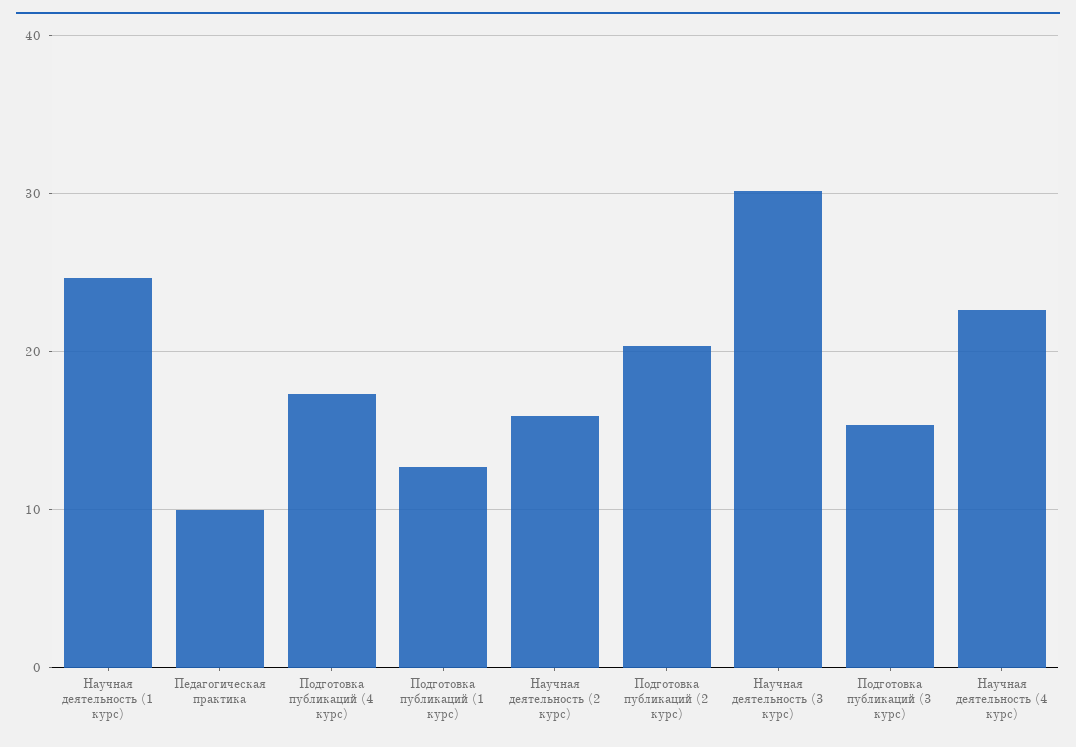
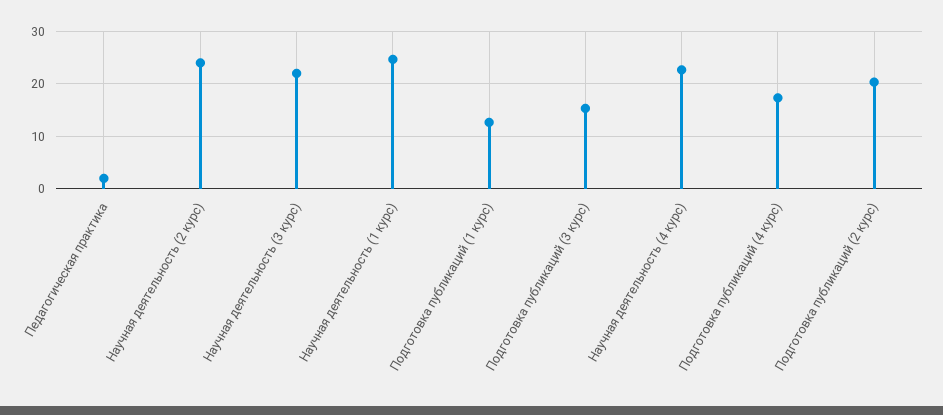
  {
    "Научная деятельность (1 курс)": 25,
-   "Педагогическая практика": 10,
+   "Педагогическая практика": 2,
    "Подготовка публикаций (4 курс)": 17,
    "Подготовка публикаций (1 курс)": 13,
-   "Научная деятельность (2 курс)": 16,
+   "Научная деятельность (2 курс)": 24,
    "Подготовка публикаций (2 курс)": 20,
-   "Научная деятельность (3 курс)": 30,
+   "Научная деятельность (3 курс)": 22,
    "Подготовка публикаций (3 курс)": 15,
    "Научная деятельность (4 курс)": 23
  }

